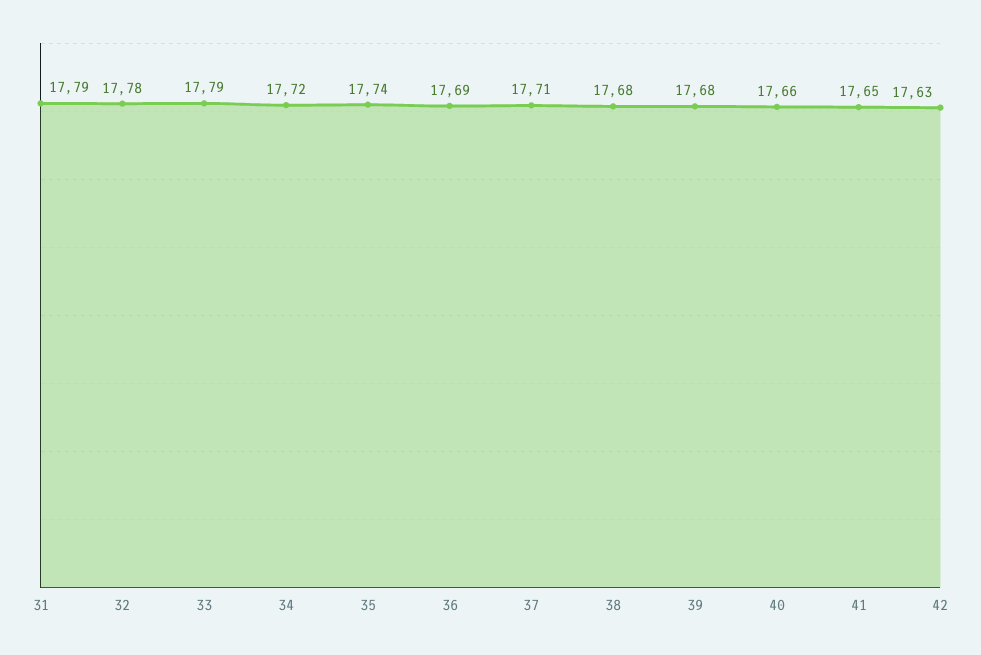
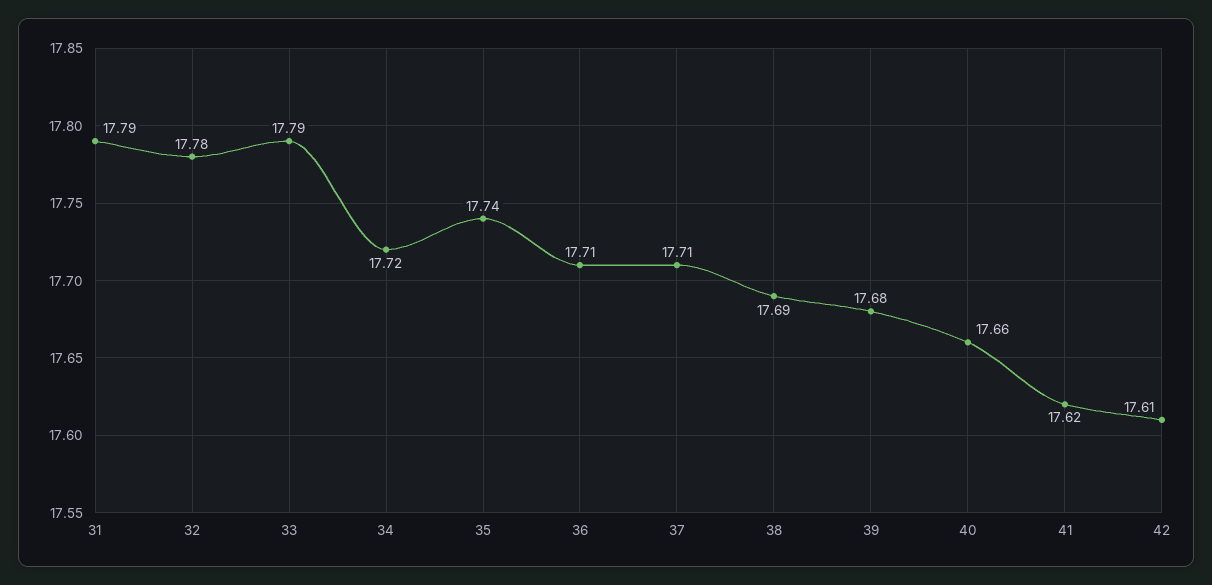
  {
    "31": 17.79,
    "32": 17.78,
    "33": 17.79,
    "34": 17.72,
    "35": 17.74,
-   "36": 17.69,
+   "36": 17.71,
    "37": 17.71,
-   "38": 17.68,
+   "38": 17.69,
    "39": 17.68,
    "40": 17.66,
-   "41": 17.65,
+   "41": 17.62,
-   "42": 17.63
+   "42": 17.61
  }

